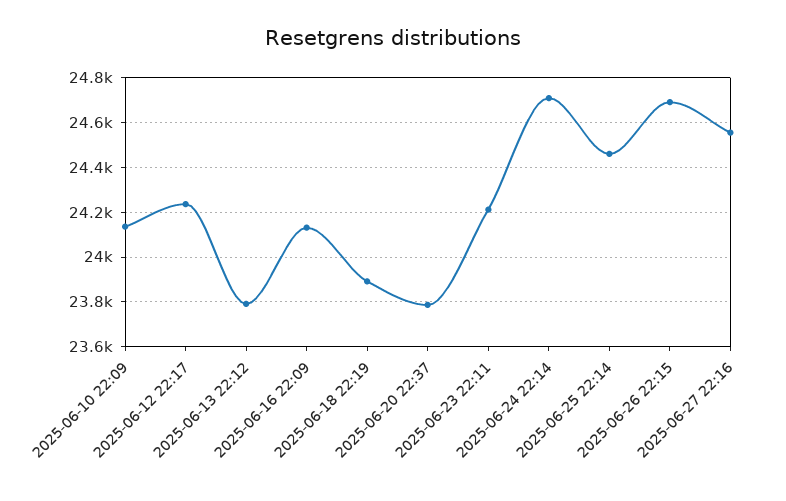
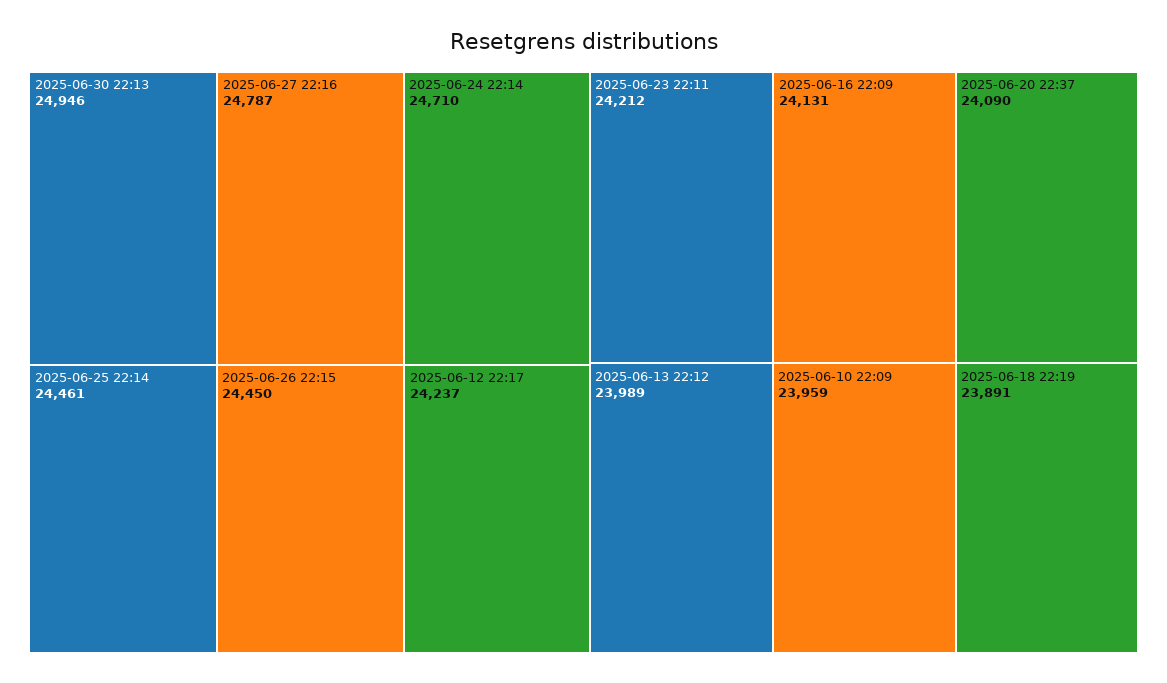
  {
-   "2025-06-10 22:09": 24150,
+   "2025-06-10 22:09": 23959,
    "2025-06-12 22:17": 24237,
-   "2025-06-13 22:12": 23800,
+   "2025-06-13 22:12": 23989,
    "2025-06-16 22:09": 24131,
    "2025-06-18 22:19": 23891,
-   "2025-06-20 22:37": 23800,
+   "2025-06-20 22:37": 24090,
    "2025-06-23 22:11": 24212,
    "2025-06-24 22:14": 24710,
    "2025-06-25 22:14": 24461,
-   "2025-06-26 22:15": 24700,
+   "2025-06-26 22:15": 24450,
-   "2025-06-27 22:16": 24550
+   "2025-06-27 22:16": 24787,
+   "2025-06-30 22:13": 24946
  }

